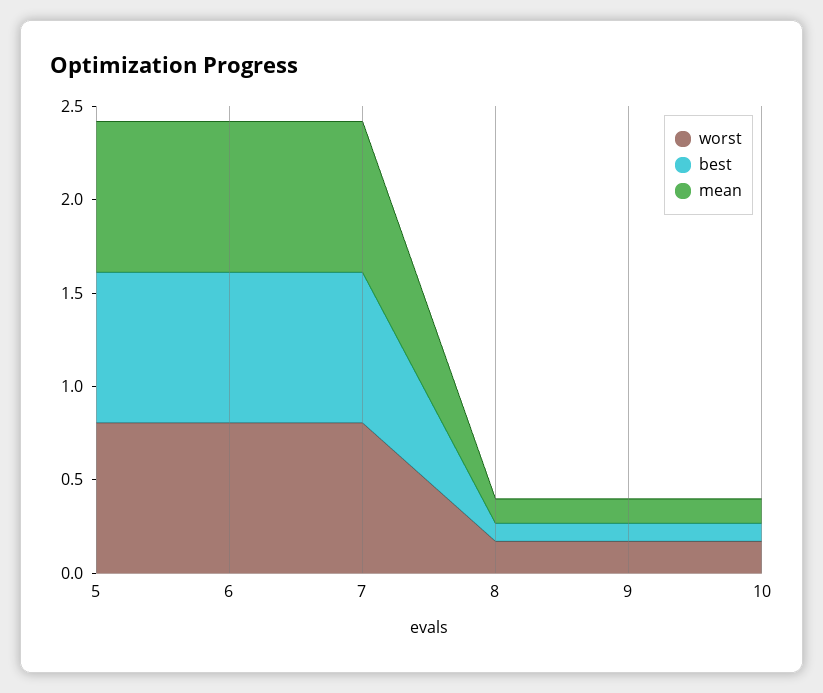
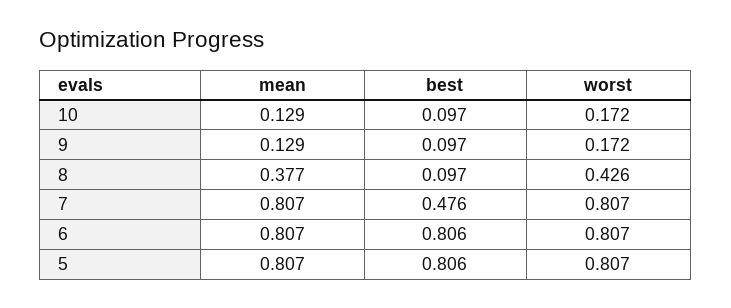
  {
    "worst": {
      "5": 0.807,
      "6": 0.807,
      "7": 0.807,
-     "8": 0.2,
+     "8": 0.426,
      "9": 0.172,
      "10": 0.172
    },
    "best": {
      "5": 0.806,
      "6": 0.806,
-     "7": 0.8,
+     "7": 0.476,
      "8": 0.097,
      "9": 0.097,
      "10": 0.097
    },
    "mean": {
      "5": 0.807,
      "6": 0.807,
      "7": 0.807,
-     "8": 0.1,
+     "8": 0.377,
      "9": 0.129,
      "10": 0.129
    }
  }

